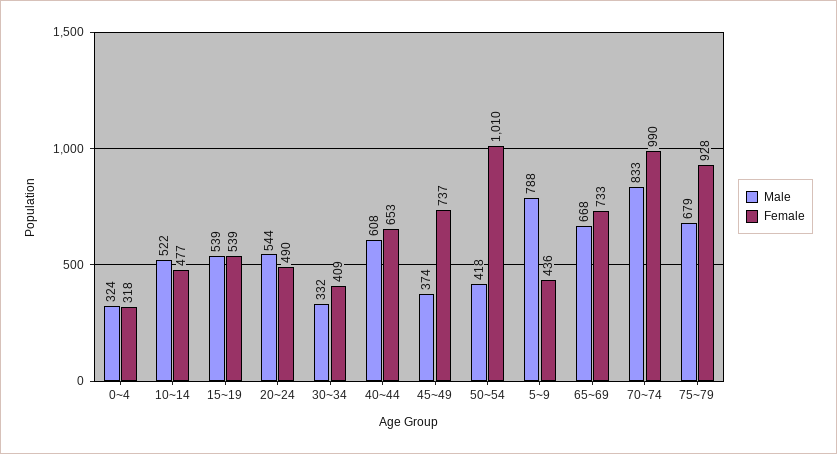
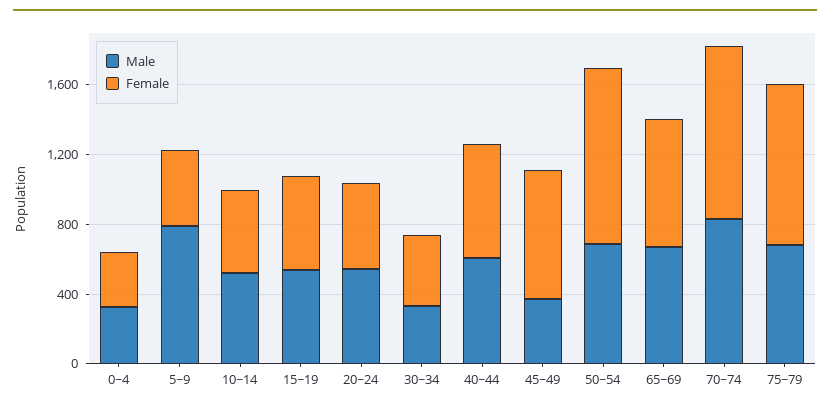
  {
    "Male": {
      "0~4": 324,
      "10~14": 522,
      "15~19": 539,
      "20~24": 544,
      "30~34": 332,
      "40~44": 608,
      "45~49": 374,
-     "50~54": 418,
+     "50~54": 700,
      "5~9": 788,
      "65~69": 668,
      "70~74": 833,
      "75~79": 679
    },
    "Female": {
      "0~4": 318,
      "10~14": 477,
      "15~19": 539,
      "20~24": 490,
      "30~34": 409,
      "40~44": 653,
      "45~49": 737,
      "50~54": 1010,
      "5~9": 436,
      "65~69": 733,
      "70~74": 990,
      "75~79": 928
    }
  }

